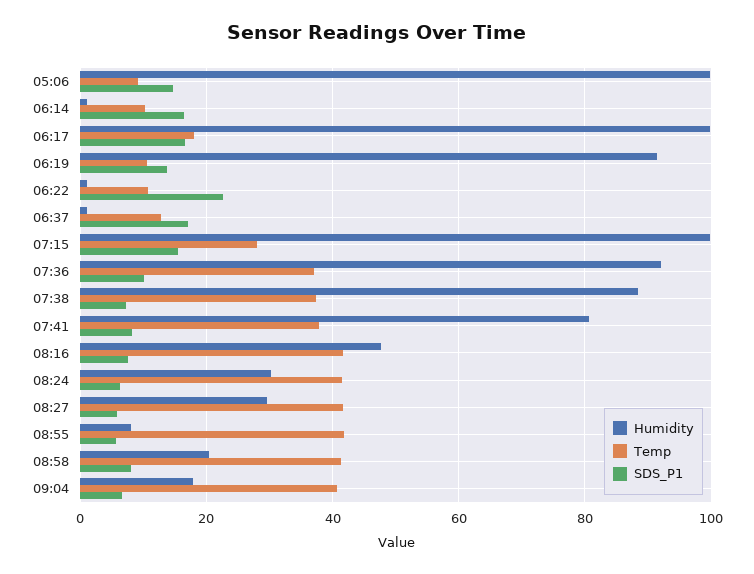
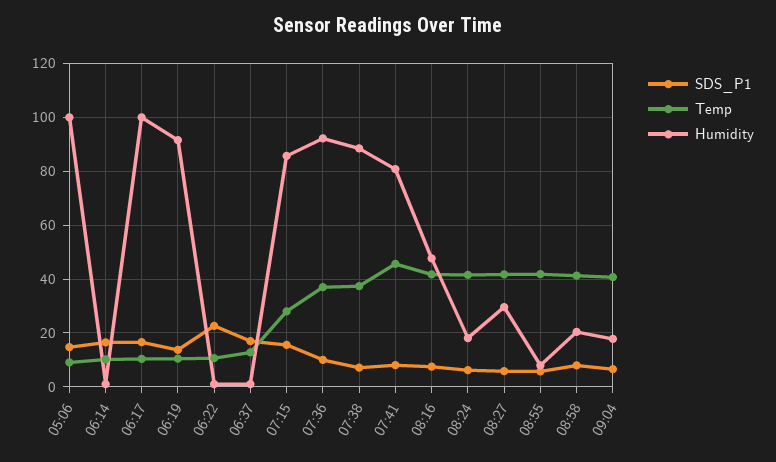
  {
    "Humidity": {
      "05:06": 100,
      "06:14": 2,
      "06:17": 100,
      "06:19": 92,
      "06:22": 2,
      "06:37": 2,
-     "07:15": 100,
+     "07:15": 85,
      "07:36": 92,
      "07:38": 88,
      "07:41": 80,
      "08:16": 48,
-     "08:24": 30,
+     "08:24": 17.5,
      "08:27": 30,
      "08:55": 8,
      "08:58": 20,
      "09:04": 18
    },
    "Temp": {
      "05:06": 10,
      "06:14": 10,
-     "06:17": 18,
+     "06:17": 10,
      "06:19": 10,
      "06:22": 10,
      "06:37": 12,
      "07:15": 28,
      "07:36": 38,
      "07:38": 38,
-     "07:41": 38,
+     "07:41": 45,
      "08:16": 42,
      "08:24": 42,
      "08:27": 42,
      "08:55": 42,
      "08:58": 42,
      "09:04": 40
    },
    "SDS_P1": {
      "05:06": 14,
      "06:14": 16,
      "06:17": 16,
      "06:19": 14,
      "06:22": 22,
      "06:37": 18,
      "07:15": 16,
      "07:36": 10,
      "07:38": 8,
      "07:41": 8,
      "08:16": 8,
      "08:24": 6,
      "08:27": 6,
      "08:55": 6,
      "08:58": 8,
      "09:04": 6
    }
  }

